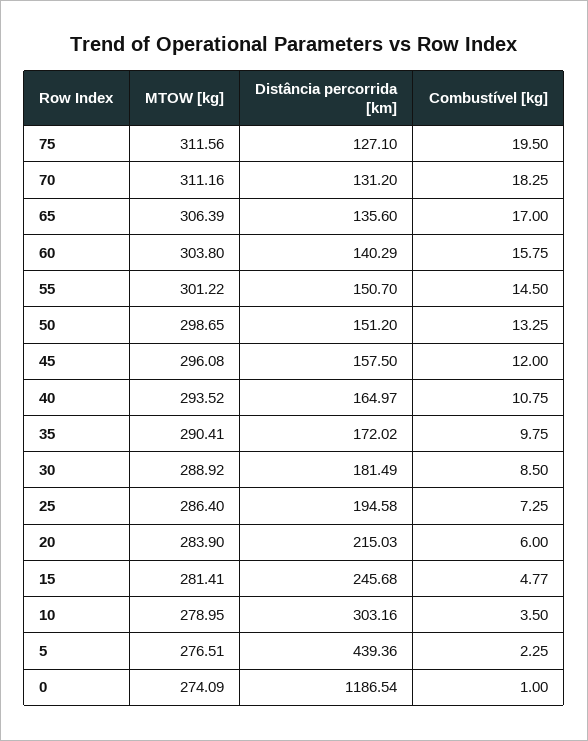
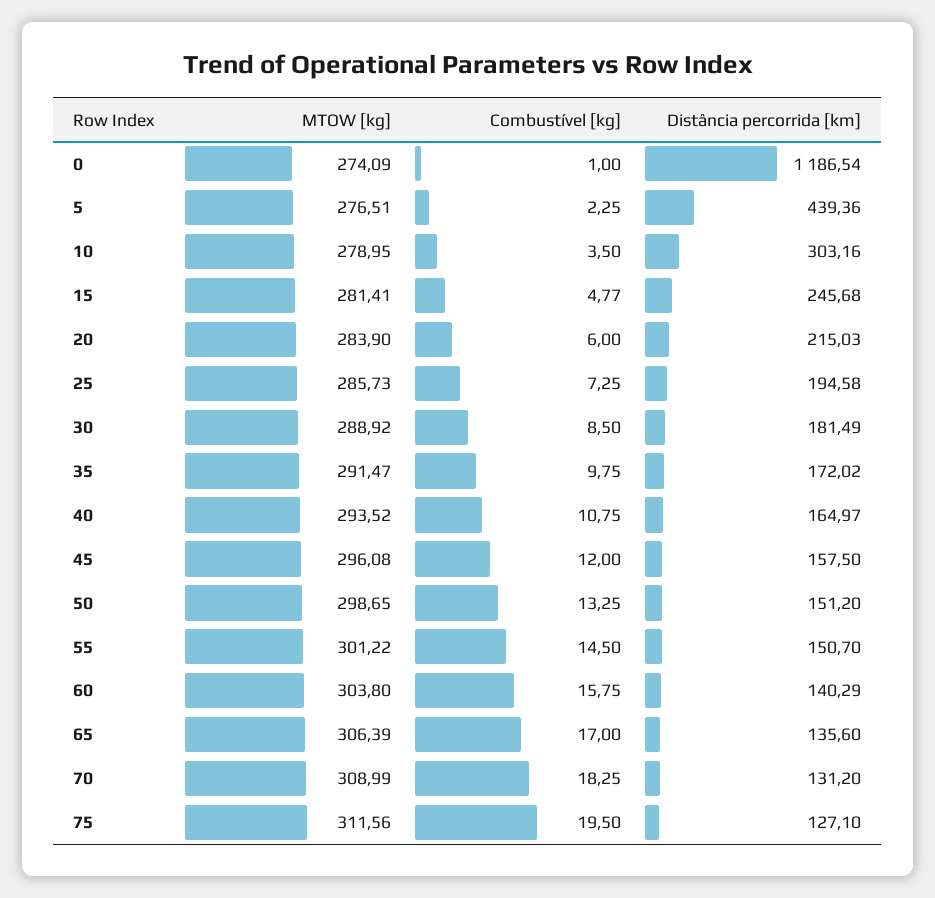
  {
    "MTOW [kg]": {
      "75": 311.56,
-     "70": 311.16,
+     "70": 308.99,
      "65": 306.39,
      "60": 303.8,
      "55": 301.22,
      "50": 298.65,
      "45": 296.08,
      "40": 293.52,
-     "35": 290.41,
+     "35": 291.47,
      "30": 288.92,
-     "25": 286.4,
+     "25": 285.73,
      "20": 283.9,
      "15": 281.41,
      "10": 278.95,
      "5": 276.51,
      "0": 274.09
    },
    "Distância percorrida [km]": {
      "75": 127.1,
      "70": 131.2,
      "65": 135.6,
      "60": 140.29,
      "55": 150.7,
      "50": 151.2,
      "45": 157.5,
      "40": 164.97,
      "35": 172.02,
      "30": 181.49,
      "25": 194.58,
      "20": 215.03,
      "15": 245.68,
      "10": 303.16,
      "5": 439.36,
      "0": 1186.54
    },
    "Combustível [kg]": {
      "75": 19.5,
      "70": 18.25,
      "65": 17,
      "60": 15.75,
      "55": 14.5,
      "50": 13.25,
      "45": 12,
      "40": 10.75,
      "35": 9.75,
      "30": 8.5,
      "25": 7.25,
      "20": 6,
      "15": 4.77,
      "10": 3.5,
      "5": 2.25,
      "0": 1
    }
  }

